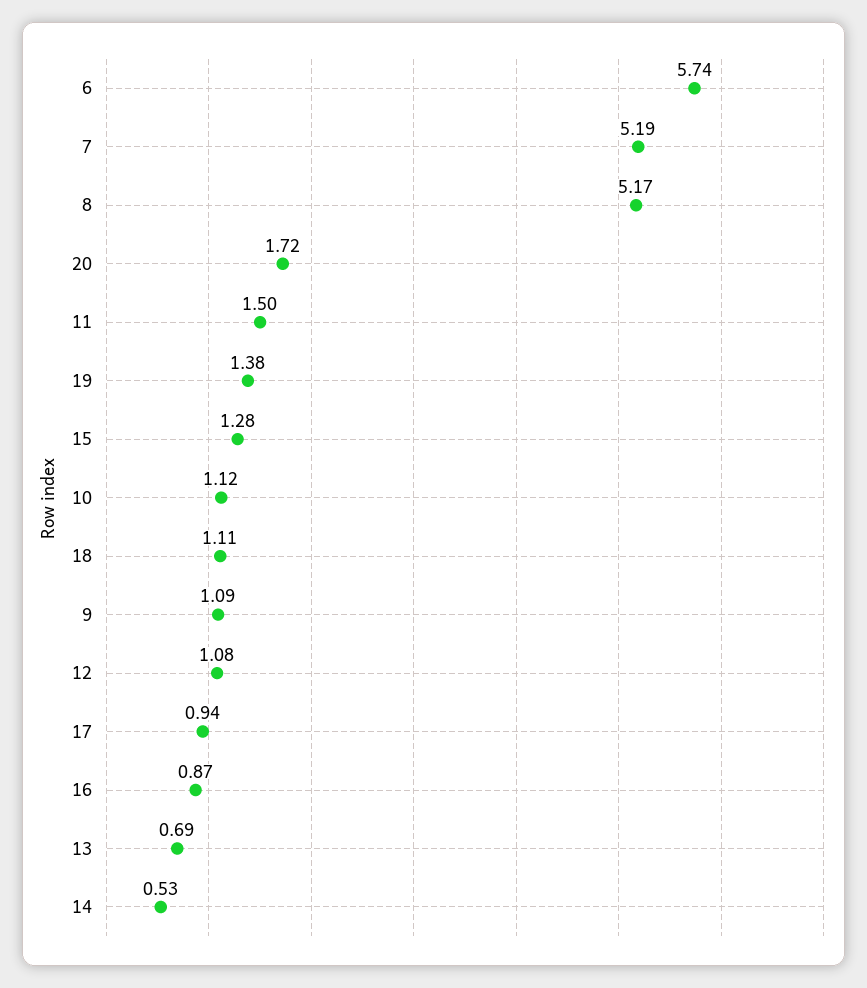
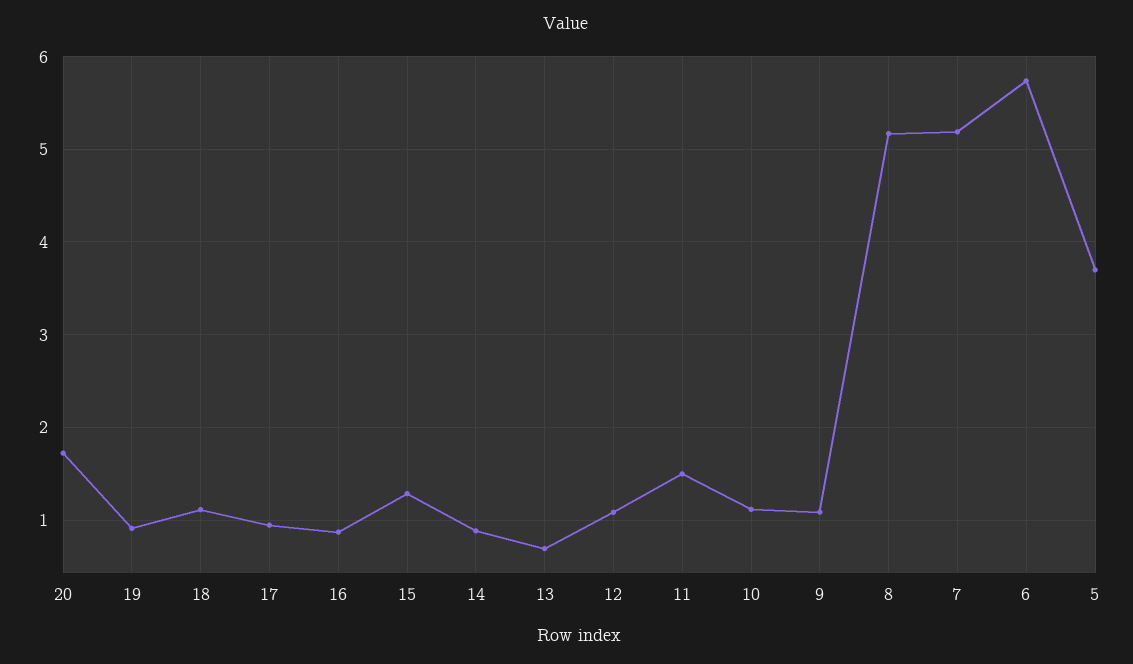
  {
    "6": 5.74,
    "7": 5.19,
    "8": 5.17,
    "20": 1.72,
    "11": 1.5,
-   "19": 1.38,
+   "19": 0.9,
    "15": 1.28,
    "10": 1.12,
    "18": 1.11,
    "9": 1.09,
    "12": 1.08,
    "17": 0.94,
    "16": 0.87,
    "13": 0.69,
-   "14": 0.53
+   "14": 0.9,
+   "5": 3.7
  }

